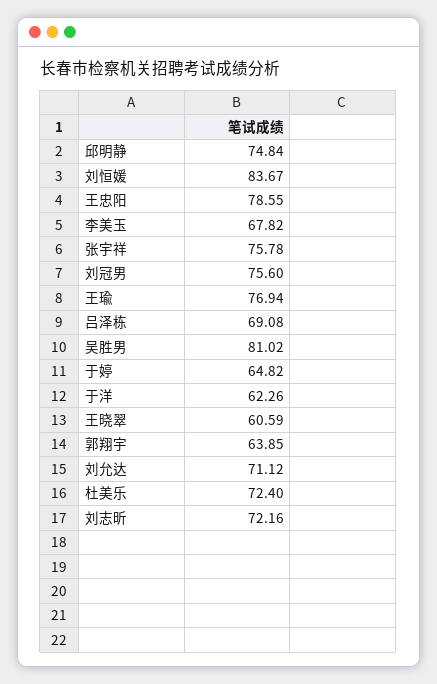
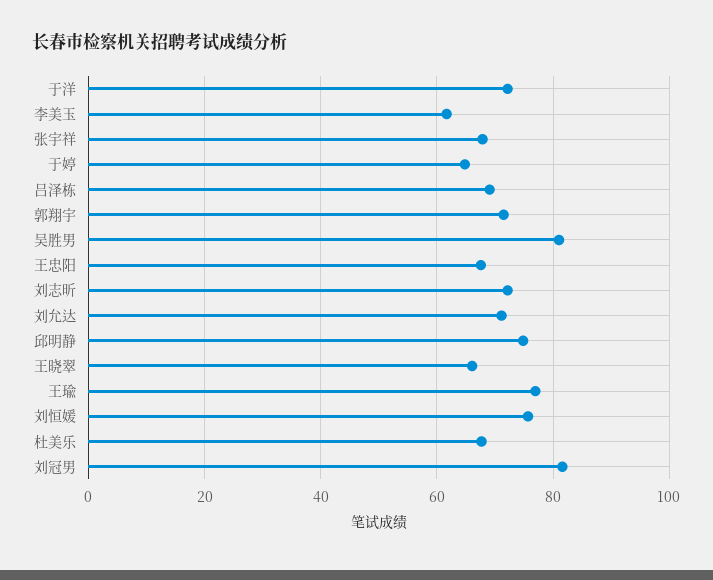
  {
    "邱明静": 74.84,
-   "刘恒媛": 83.67,
+   "刘恒媛": 76,
-   "王忠阳": 78.55,
+   "王忠阳": 68,
-   "李美玉": 67.82,
+   "李美玉": 62,
-   "张宇祥": 75.78,
+   "张宇祥": 68,
-   "刘冠男": 75.6,
+   "刘冠男": 82,
    "王瑜": 76.94,
    "吕泽栋": 69.08,
    "吴胜男": 81.02,
    "于婷": 64.82,
-   "于洋": 62.26,
+   "于洋": 72,
-   "王晓翠": 60.59,
+   "王晓翠": 66,
-   "郭翔宇": 63.85,
+   "郭翔宇": 72,
    "刘允达": 71.12,
-   "杜美乐": 72.4,
+   "杜美乐": 68,
    "刘志昕": 72.16
  }

